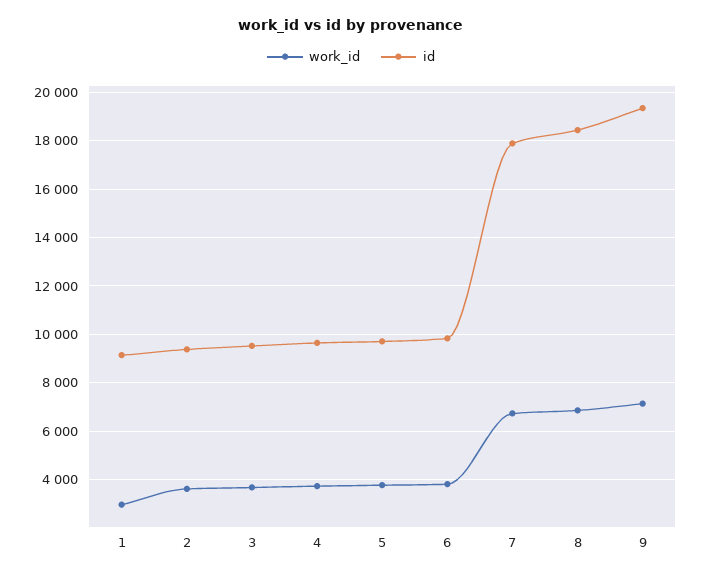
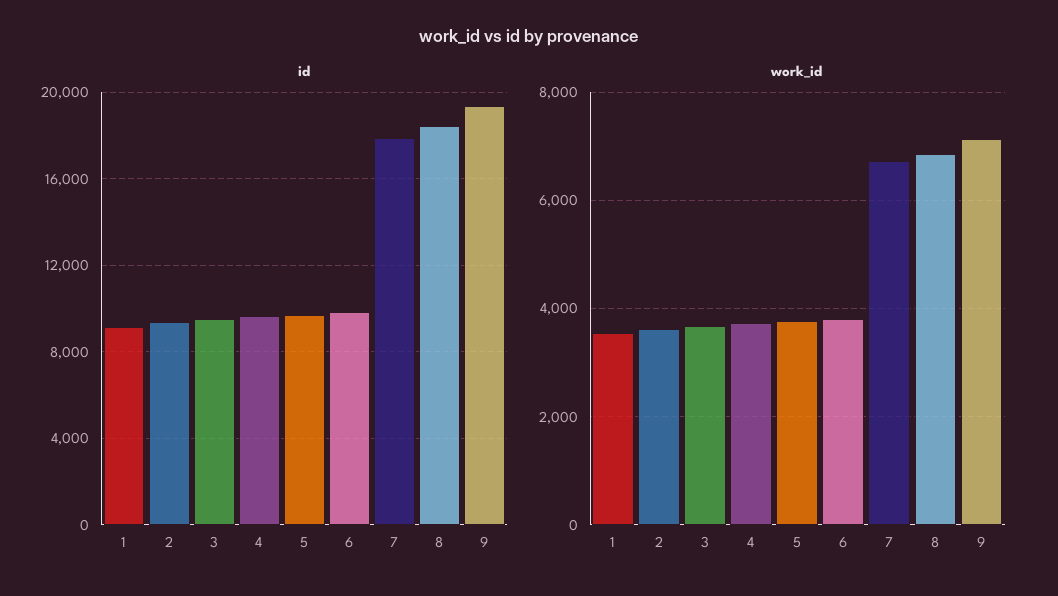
  {
    "work_id": {
-     "1": 3000,
+     "1": 3600,
      "2": 3600,
      "3": 3600,
      "4": 3800,
      "5": 3800,
      "6": 3800,
      "7": 6800,
      "8": 6800,
      "9": 7200
    },
    "id": {
      "1": 9250,
      "2": 9500,
      "3": 9500,
      "4": 9750,
      "5": 9750,
      "6": 9750,
      "7": 18000,
      "8": 18500,
      "9": 19250
    }
  }

